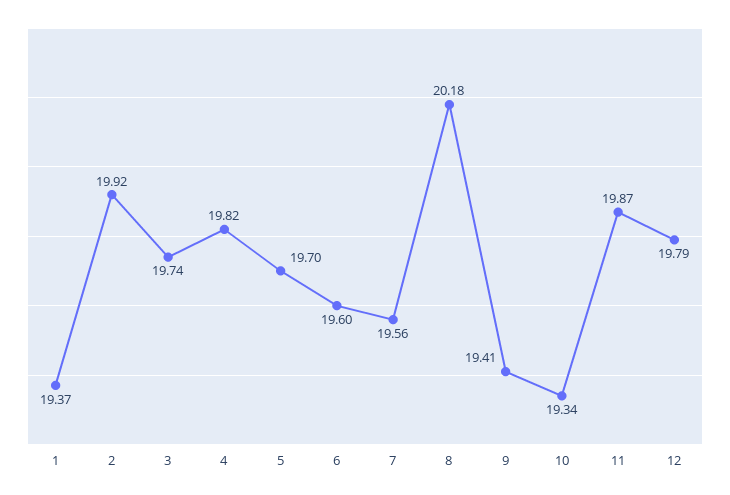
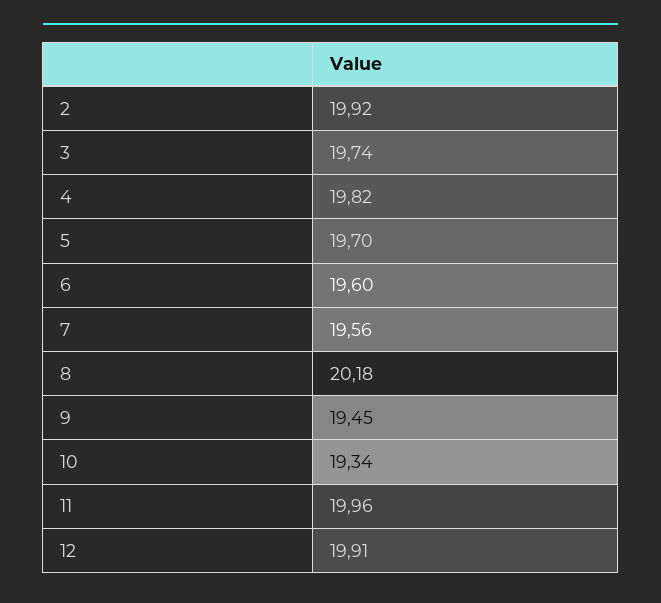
  {
-   "1": 19.37,
    "2": 19.92,
    "3": 19.74,
    "4": 19.82,
    "5": 19.7,
    "6": 19.6,
    "7": 19.56,
    "8": 20.18,
-   "9": 19.41,
+   "9": 19.45,
    "10": 19.34,
-   "11": 19.87,
+   "11": 19.96,
-   "12": 19.79
+   "12": 19.91
  }

